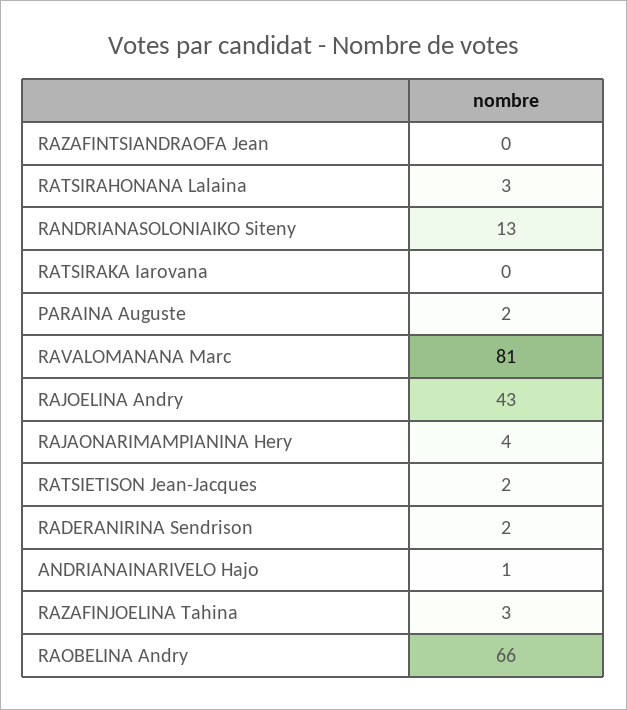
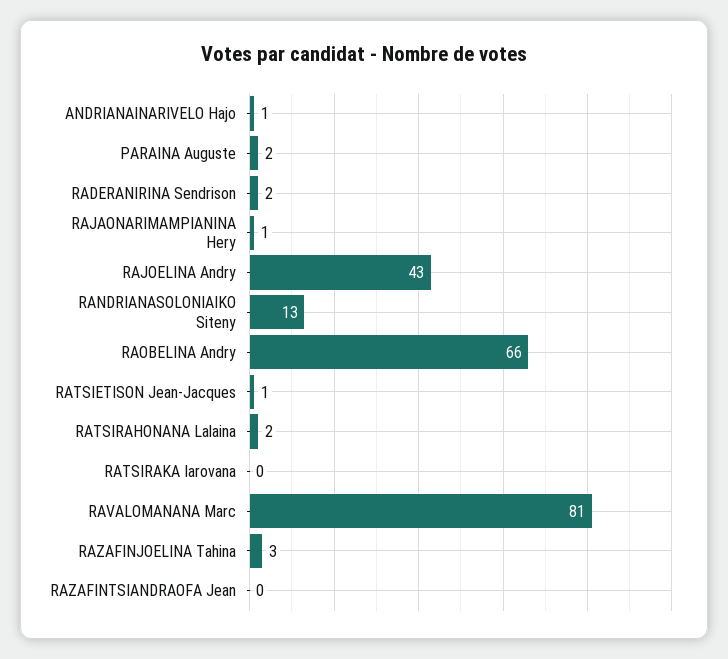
  {
    "RAZAFINTSIANDRAOFA Jean": 0,
-   "RATSIRAHONANA Lalaina": 3,
+   "RATSIRAHONANA Lalaina": 2,
    "RANDRIANASOLONIAIKO Siteny": 13,
    "RATSIRAKA Iarovana": 0,
    "PARAINA Auguste": 2,
    "RAVALOMANANA Marc": 81,
    "RAJOELINA Andry": 43,
-   "RAJAONARIMAMPIANINA Hery": 4,
+   "RAJAONARIMAMPIANINA Hery": 1,
-   "RATSIETISON Jean-Jacques": 2,
+   "RATSIETISON Jean-Jacques": 1,
    "RADERANIRINA Sendrison": 2,
    "ANDRIANAINARIVELO Hajo": 1,
    "RAZAFINJOELINA Tahina": 3,
    "RAOBELINA Andry": 66
  }

